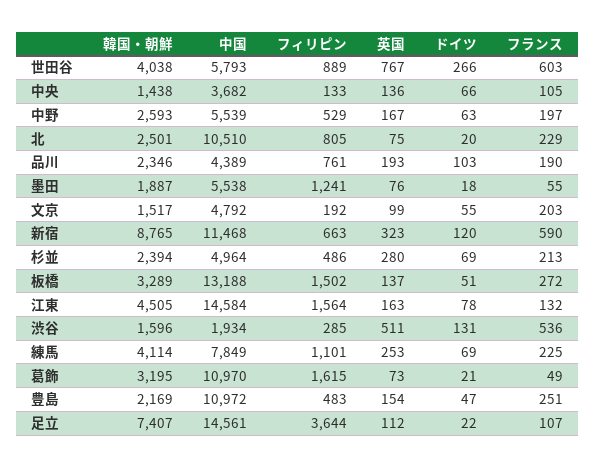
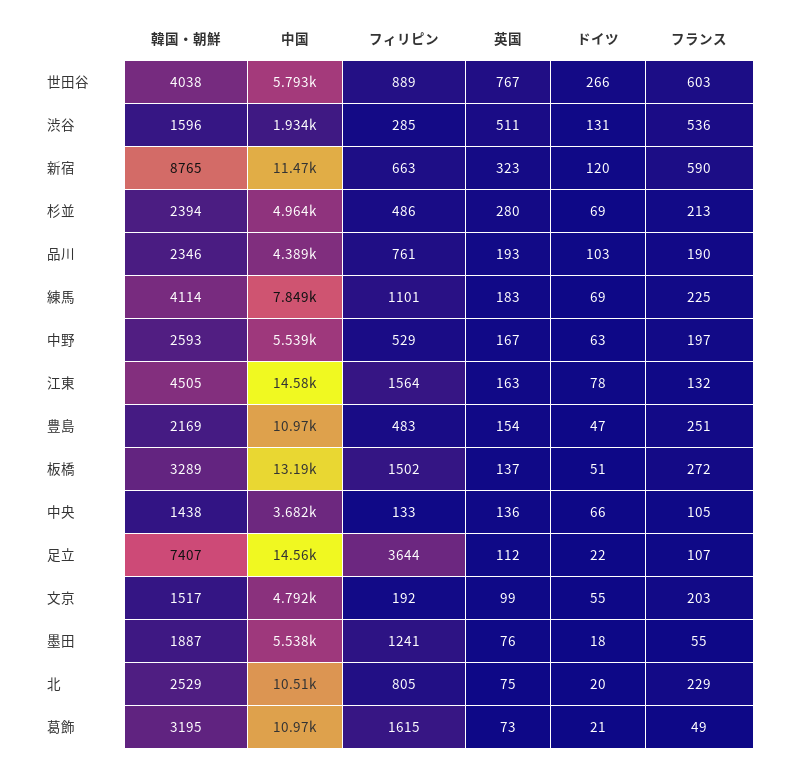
  {
    "韓国・朝鮮": {
      "世田谷": 4038,
      "中央": 1438,
      "中野": 2593,
-     "北": 2501,
+     "北": 2529,
      "品川": 2346,
      "墨田": 1887,
      "文京": 1517,
      "新宿": 8765,
      "杉並": 2394,
      "板橋": 3289,
      "江東": 4505,
      "渋谷": 1596,
      "練馬": 4114,
      "葛飾": 3195,
      "豊島": 2169,
      "足立": 7407
    },
    "中国": {
      "世田谷": 5793,
      "中央": 3682,
      "中野": 5539,
      "北": 10510,
      "品川": 4389,
      "墨田": 5538,
      "文京": 4792,
      "新宿": 11468,
      "杉並": 4964,
      "板橋": 13188,
      "江東": 14584,
      "渋谷": 1934,
      "練馬": 7849,
      "葛飾": 10970,
      "豊島": 10972,
      "足立": 14561
    },
    "フィリピン": {
      "世田谷": 889,
      "中央": 133,
      "中野": 529,
      "北": 805,
      "品川": 761,
      "墨田": 1241,
      "文京": 192,
      "新宿": 663,
      "杉並": 486,
      "板橋": 1502,
      "江東": 1564,
      "渋谷": 285,
      "練馬": 1101,
      "葛飾": 1615,
      "豊島": 483,
      "足立": 3644
    },
    "英国": {
      "世田谷": 767,
      "中央": 136,
      "中野": 167,
      "北": 75,
      "品川": 193,
      "墨田": 76,
      "文京": 99,
      "新宿": 323,
      "杉並": 280,
      "板橋": 137,
      "江東": 163,
      "渋谷": 511,
-     "練馬": 253,
+     "練馬": 183,
      "葛飾": 73,
      "豊島": 154,
      "足立": 112
    },
    "ドイツ": {
      "世田谷": 266,
      "中央": 66,
      "中野": 63,
      "北": 20,
      "品川": 103,
      "墨田": 18,
      "文京": 55,
      "新宿": 120,
      "杉並": 69,
      "板橋": 51,
      "江東": 78,
      "渋谷": 131,
      "練馬": 69,
      "葛飾": 21,
      "豊島": 47,
      "足立": 22
    },
    "フランス": {
      "世田谷": 603,
      "中央": 105,
      "中野": 197,
      "北": 229,
      "品川": 190,
      "墨田": 55,
      "文京": 203,
      "新宿": 590,
      "杉並": 213,
      "板橋": 272,
      "江東": 132,
      "渋谷": 536,
      "練馬": 225,
      "葛飾": 49,
      "豊島": 251,
      "足立": 107
    }
  }

